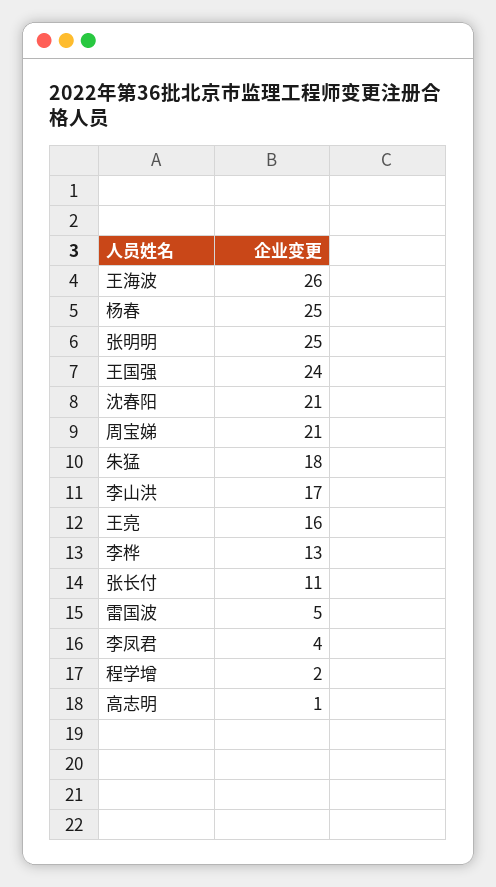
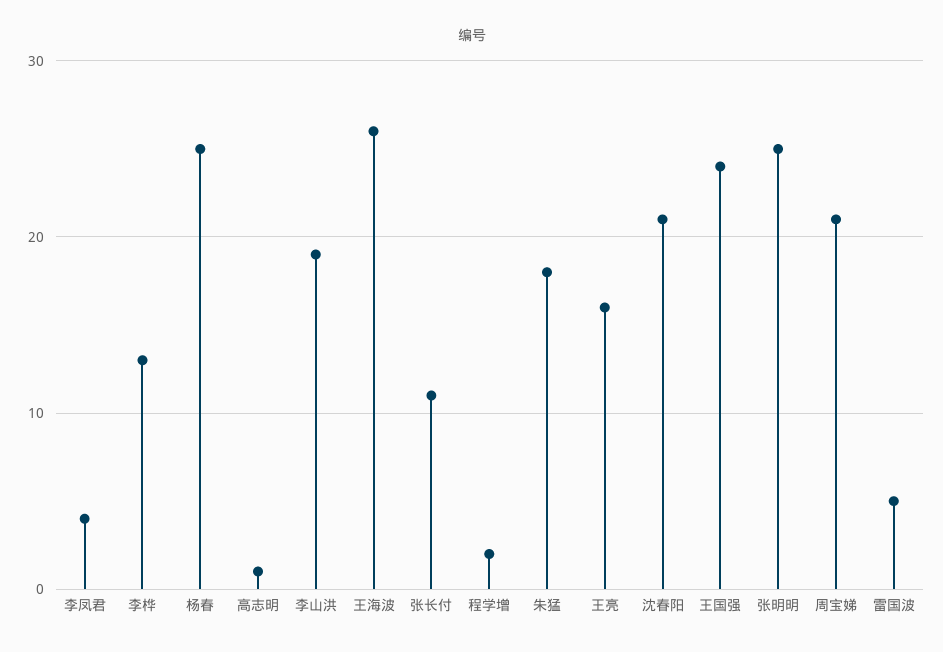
  {
    "王海波": 26,
    "杨春": 25,
    "张明明": 25,
    "王国强": 24,
    "沈春阳": 21,
    "周宝娣": 21,
    "朱猛": 18,
-   "李山洪": 17,
+   "李山洪": 19,
    "王亮": 16,
    "李桦": 13,
    "张长付": 11,
    "雷国波": 5,
    "李凤君": 4,
    "程学增": 2,
    "高志明": 1
  }

